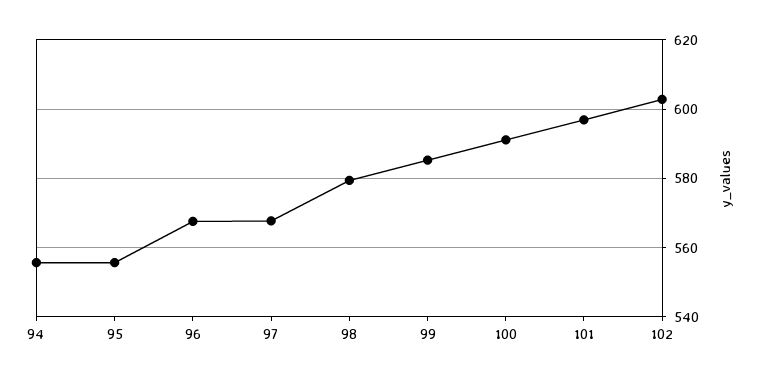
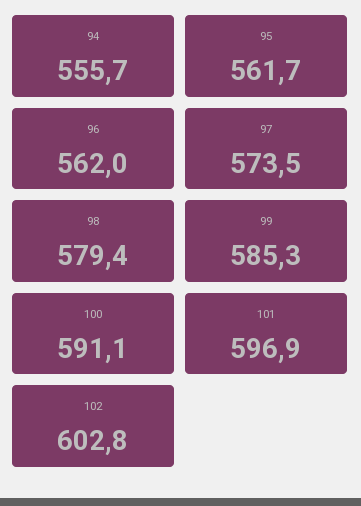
  {
    "94": 555.7,
-   "95": 556,
+   "95": 561.7,
-   "96": 568,
+   "96": 562,
-   "97": 568,
+   "97": 573.5,
    "98": 579.4,
    "99": 585.3,
    "100": 591.1,
    "101": 596.9,
    "102": 602.8
  }

